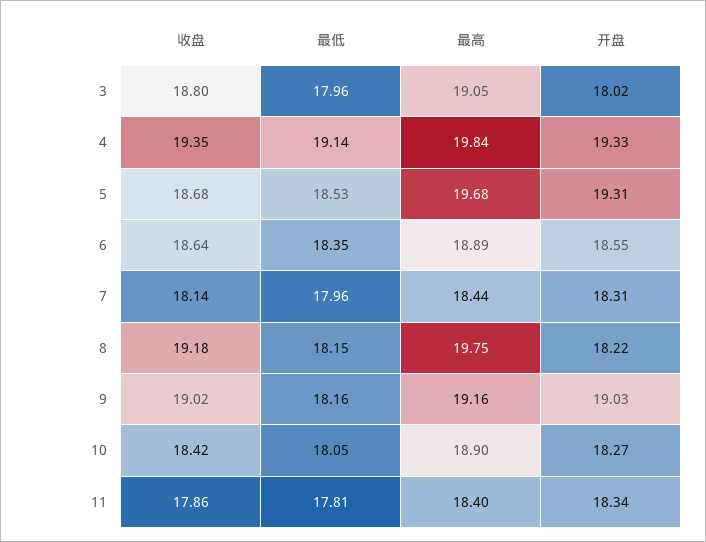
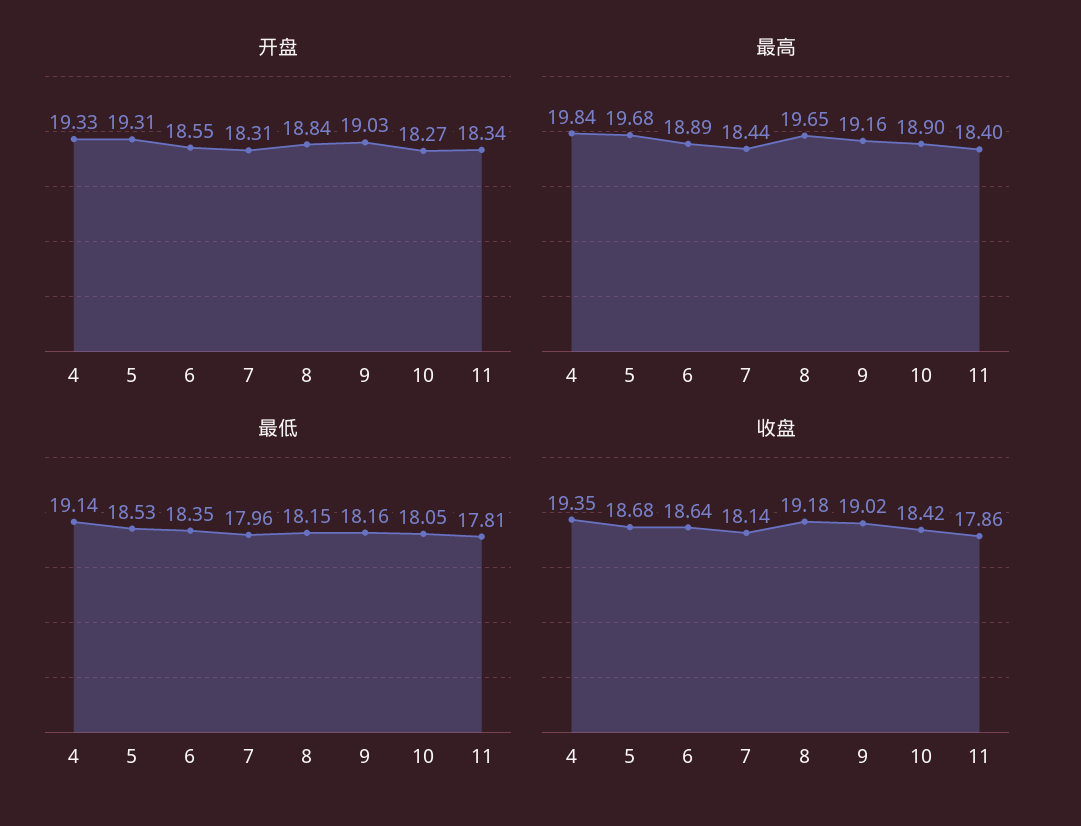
  {
    "收盘": {
-     "3": 18.8,
      "4": 19.35,
      "5": 18.68,
      "6": 18.64,
      "7": 18.14,
      "8": 19.18,
      "9": 19.02,
      "10": 18.42,
      "11": 17.86
    },
    "最低": {
-     "3": 17.96,
      "4": 19.14,
      "5": 18.53,
      "6": 18.35,
      "7": 17.96,
      "8": 18.15,
      "9": 18.16,
      "10": 18.05,
      "11": 17.81
    },
    "最高": {
-     "3": 19.05,
      "4": 19.84,
      "5": 19.68,
      "6": 18.89,
      "7": 18.44,
-     "8": 19.75,
+     "8": 19.65,
      "9": 19.16,
      "10": 18.9,
      "11": 18.4
    },
    "开盘": {
-     "3": 18.02,
      "4": 19.33,
      "5": 19.31,
      "6": 18.55,
      "7": 18.31,
-     "8": 18.22,
+     "8": 18.84,
      "9": 19.03,
      "10": 18.27,
      "11": 18.34
    }
  }

